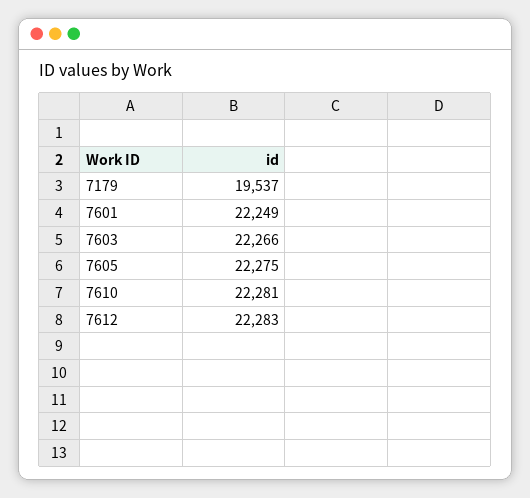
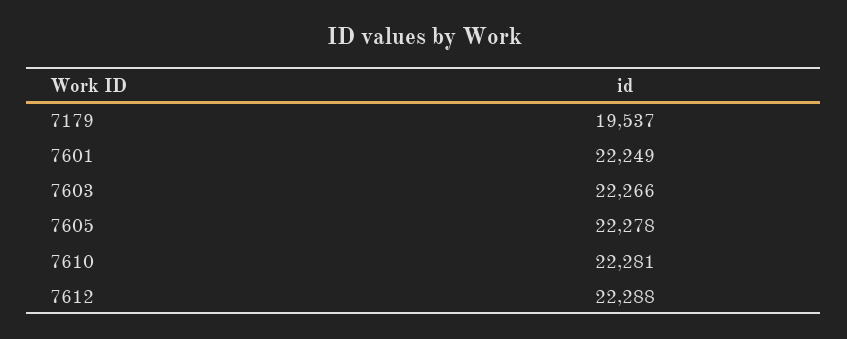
  {
    "7179": 19537,
    "7601": 22249,
    "7603": 22266,
-   "7605": 22275,
+   "7605": 22278,
    "7610": 22281,
-   "7612": 22283
+   "7612": 22288
  }

